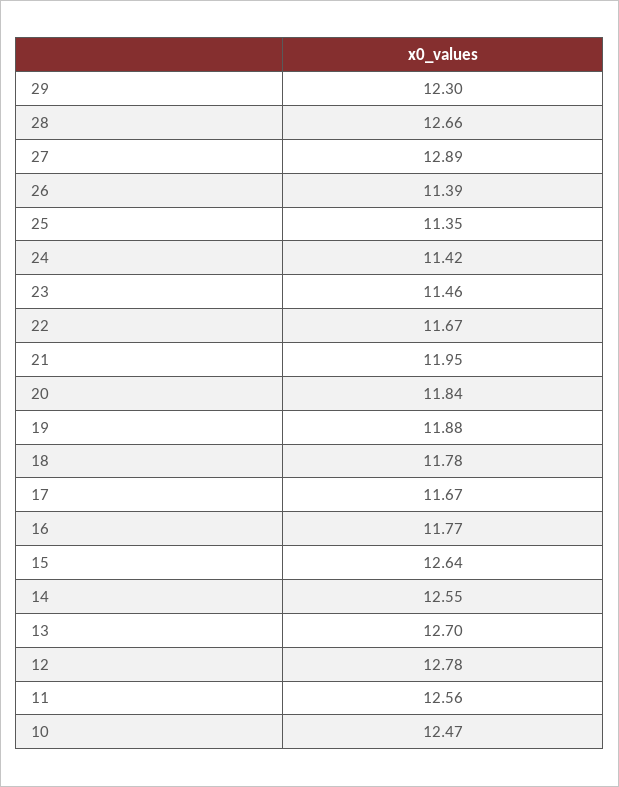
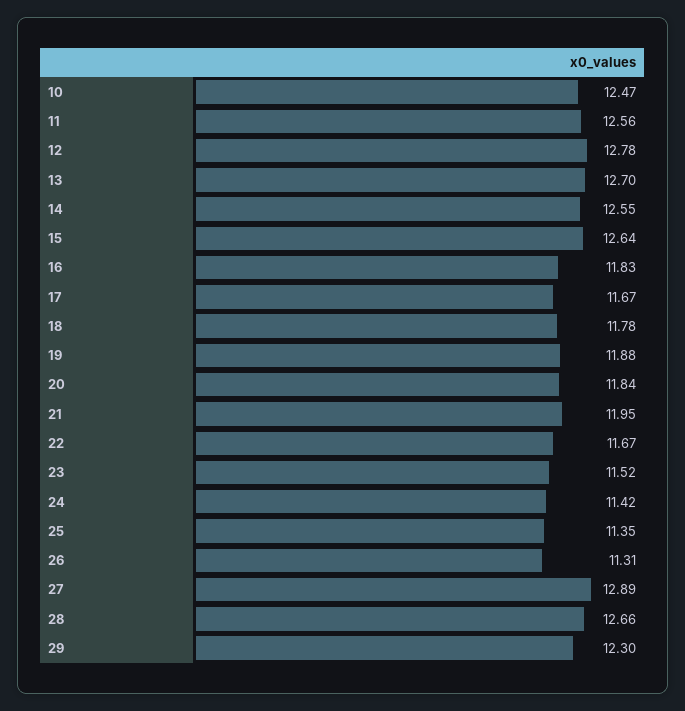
  {
    "29": 12.3,
    "28": 12.66,
    "27": 12.89,
-   "26": 11.39,
+   "26": 11.31,
    "25": 11.35,
    "24": 11.42,
-   "23": 11.46,
+   "23": 11.52,
    "22": 11.67,
    "21": 11.95,
    "20": 11.84,
    "19": 11.88,
    "18": 11.78,
    "17": 11.67,
-   "16": 11.77,
+   "16": 11.83,
    "15": 12.64,
    "14": 12.55,
    "13": 12.7,
    "12": 12.78,
    "11": 12.56,
    "10": 12.47
  }

